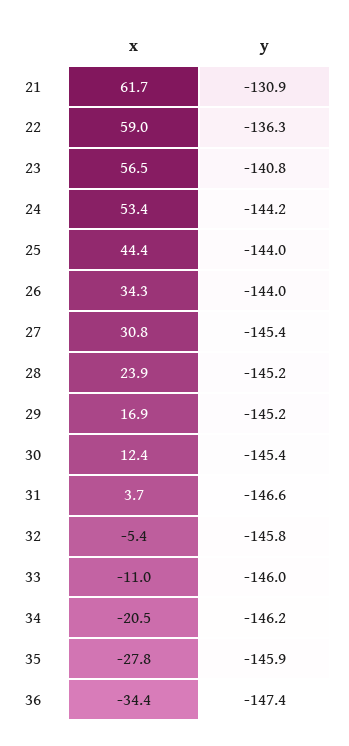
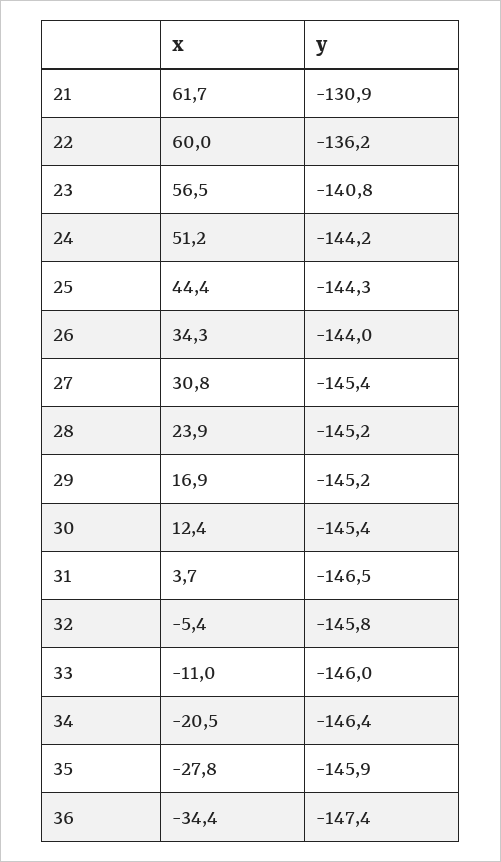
  {
    "x": {
      "21": 61.7,
-     "22": 59,
+     "22": 60,
      "23": 56.5,
-     "24": 53.4,
+     "24": 51.2,
      "25": 44.4,
      "26": 34.3,
      "27": 30.8,
      "28": 23.9,
      "29": 16.9,
      "30": 12.4,
      "31": 3.7,
      "32": -5.4,
      "33": -11,
      "34": -20.5,
      "35": -27.8,
      "36": -34.4
    },
    "y": {
      "21": -130.9,
-     "22": -136.3,
+     "22": -136.2,
      "23": -140.8,
      "24": -144.2,
-     "25": -144,
+     "25": -144.3,
      "26": -144,
      "27": -145.4,
      "28": -145.2,
      "29": -145.2,
      "30": -145.4,
-     "31": -146.6,
+     "31": -146.5,
      "32": -145.8,
      "33": -146,
-     "34": -146.2,
+     "34": -146.4,
      "35": -145.9,
      "36": -147.4
    }
  }

